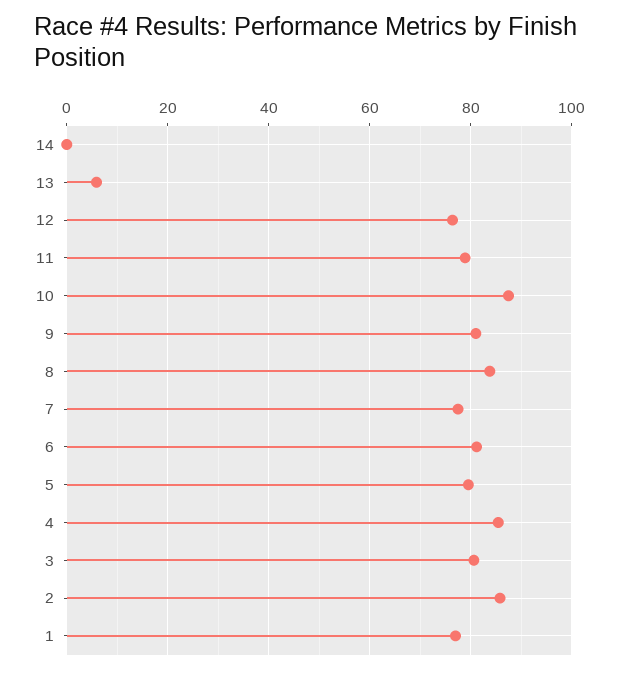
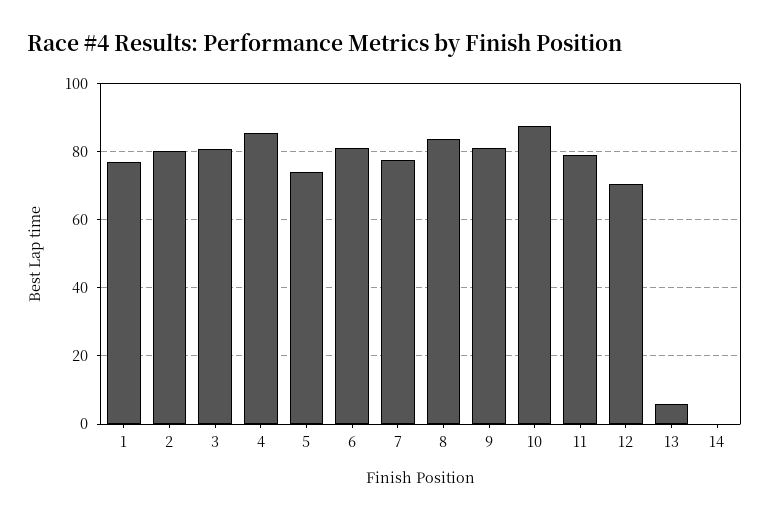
  {
    "14": 0,
    "13": 6,
-   "12": 76,
+   "12": 70,
    "11": 78,
    "10": 88,
    "9": 82,
    "8": 84,
    "7": 78,
    "6": 82,
-   "5": 80,
+   "5": 74,
    "4": 86,
    "3": 80,
-   "2": 86,
+   "2": 80,
    "1": 78
  }

